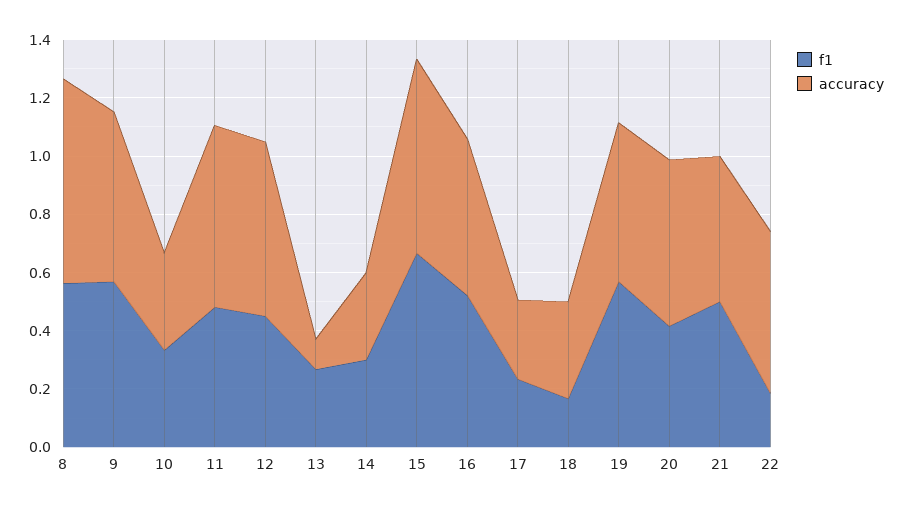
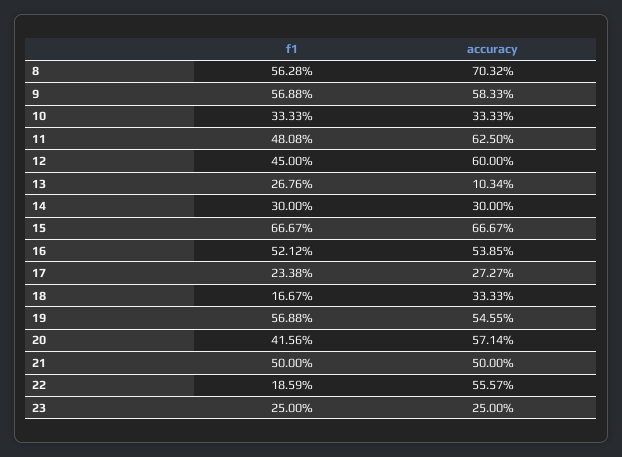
  {
    "f1": {
      "8": 0.5628,
      "9": 0.5688,
      "10": 0.3333,
      "11": 0.4808,
      "12": 0.45,
      "13": 0.2676,
      "14": 0.3,
      "15": 0.6667,
      "16": 0.5212,
      "17": 0.2338,
      "18": 0.1667,
      "19": 0.5688,
      "20": 0.4156,
      "21": 0.5,
-     "22": 0.1859
+     "22": 0.1859,
+     "23": 0.25
    },
    "accuracy": {
      "8": 0.7032,
      "9": 0.5833,
      "10": 0.3333,
      "11": 0.625,
      "12": 0.6,
      "13": 0.1034,
      "14": 0.3,
      "15": 0.6667,
      "16": 0.5385,
      "17": 0.2727,
      "18": 0.3333,
      "19": 0.5455,
      "20": 0.5714,
      "21": 0.5,
-     "22": 0.5557
+     "22": 0.5557,
+     "23": 0.25
    }
  }

